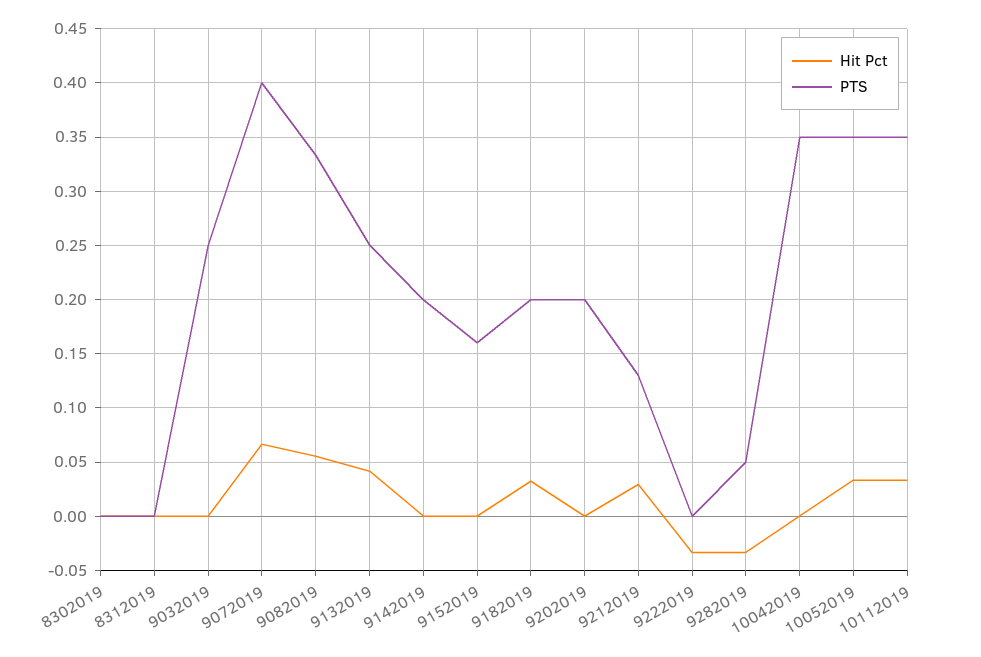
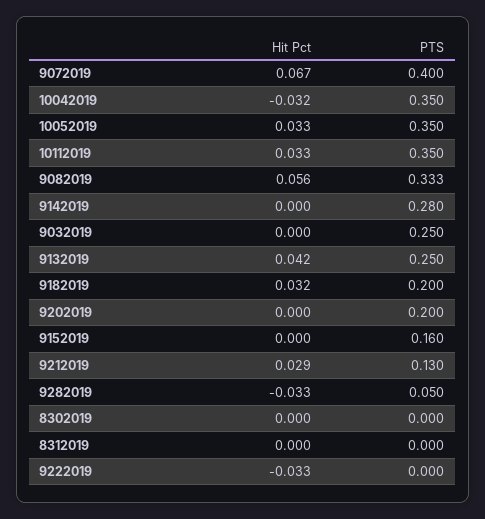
  {
    "Hit Pct": {
      "8302019": 0,
      "8312019": 0,
      "9032019": 0,
      "9072019": 0.067,
      "9082019": 0.056,
      "9132019": 0.042,
      "9142019": 0,
      "9152019": 0,
      "9182019": 0.032,
      "9202019": 0,
      "9212019": 0.029,
      "9222019": -0.033,
      "9282019": -0.033,
-     "10042019": 0,
+     "10042019": -0.032,
      "10052019": 0.033,
      "10112019": 0.033
    },
    "PTS": {
      "8302019": 0,
      "8312019": 0,
      "9032019": 0.25,
      "9072019": 0.4,
      "9082019": 0.333,
      "9132019": 0.25,
-     "9142019": 0.2,
+     "9142019": 0.28,
      "9152019": 0.16,
      "9182019": 0.2,
      "9202019": 0.2,
      "9212019": 0.13,
      "9222019": 0,
      "9282019": 0.05,
      "10042019": 0.35,
      "10052019": 0.35,
      "10112019": 0.35
    }
  }

